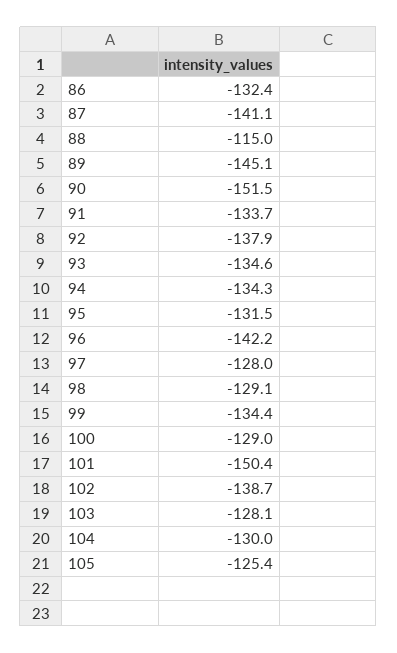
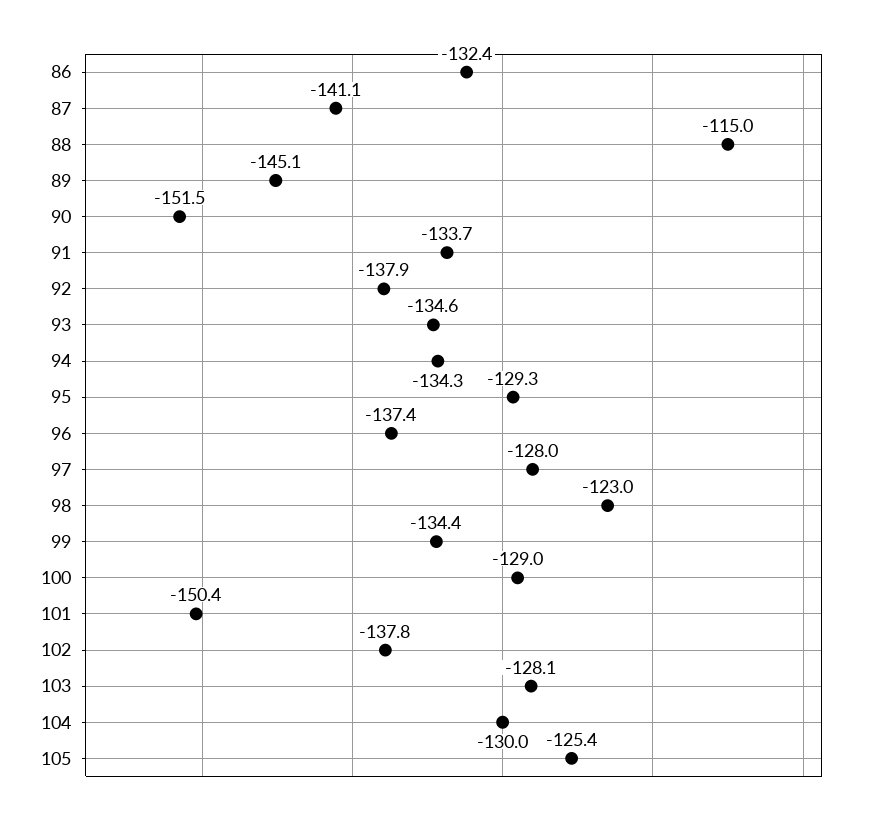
  {
    "86": -132.4,
    "87": -141.1,
    "88": -115,
    "89": -145.1,
    "90": -151.5,
    "91": -133.7,
    "92": -137.9,
    "93": -134.6,
    "94": -134.3,
-   "95": -131.5,
+   "95": -129.3,
-   "96": -142.2,
+   "96": -137.4,
    "97": -128,
-   "98": -129.1,
+   "98": -123,
    "99": -134.4,
    "100": -129,
    "101": -150.4,
-   "102": -138.7,
+   "102": -137.8,
    "103": -128.1,
    "104": -130,
    "105": -125.4
  }

